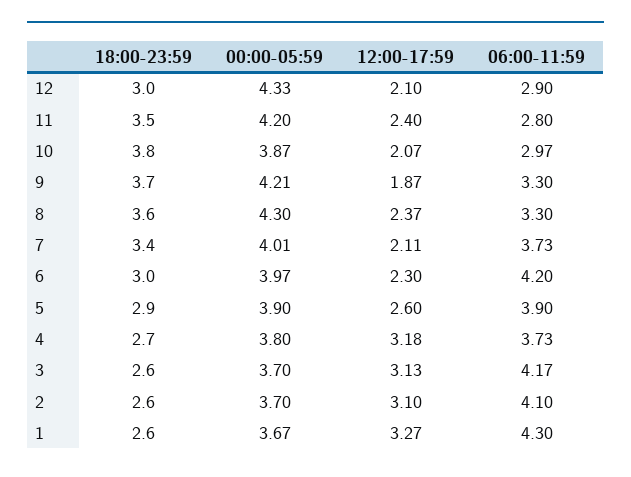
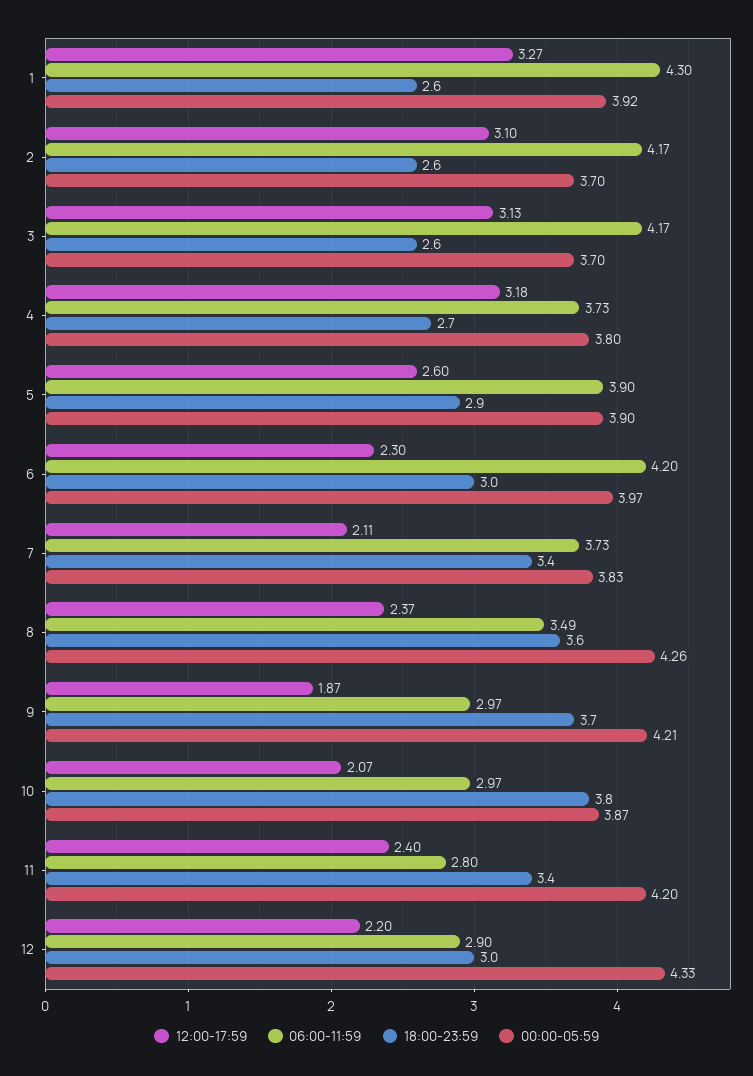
  {
    "18:00-23:59": {
      "12": 3,
-     "11": 3.5,
+     "11": 3.4,
      "10": 3.8,
      "9": 3.7,
      "8": 3.6,
      "7": 3.4,
      "6": 3,
      "5": 2.9,
      "4": 2.7,
      "3": 2.6,
      "2": 2.6,
      "1": 2.6
    },
    "00:00-05:59": {
      "12": 4.33,
      "11": 4.2,
      "10": 3.87,
      "9": 4.21,
-     "8": 4.3,
+     "8": 4.26,
-     "7": 4.01,
+     "7": 3.83,
      "6": 3.97,
      "5": 3.9,
      "4": 3.8,
      "3": 3.7,
      "2": 3.7,
-     "1": 3.67
+     "1": 3.92
    },
    "12:00-17:59": {
-     "12": 2.1,
+     "12": 2.2,
      "11": 2.4,
      "10": 2.07,
      "9": 1.87,
      "8": 2.37,
      "7": 2.11,
      "6": 2.3,
      "5": 2.6,
      "4": 3.18,
      "3": 3.13,
      "2": 3.1,
      "1": 3.27
    },
    "06:00-11:59": {
      "12": 2.9,
      "11": 2.8,
      "10": 2.97,
-     "9": 3.3,
+     "9": 2.97,
-     "8": 3.3,
+     "8": 3.49,
      "7": 3.73,
      "6": 4.2,
      "5": 3.9,
      "4": 3.73,
      "3": 4.17,
-     "2": 4.1,
+     "2": 4.17,
      "1": 4.3
    }
  }

